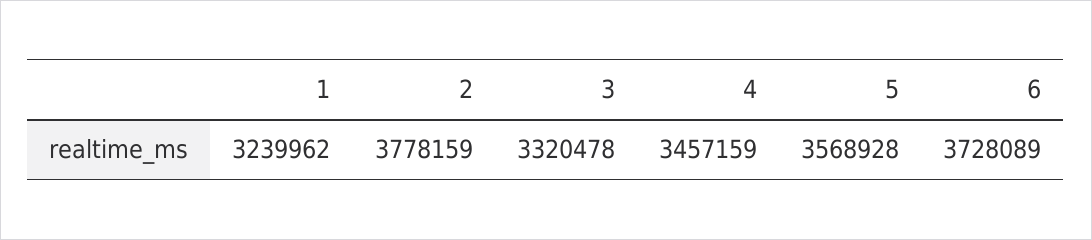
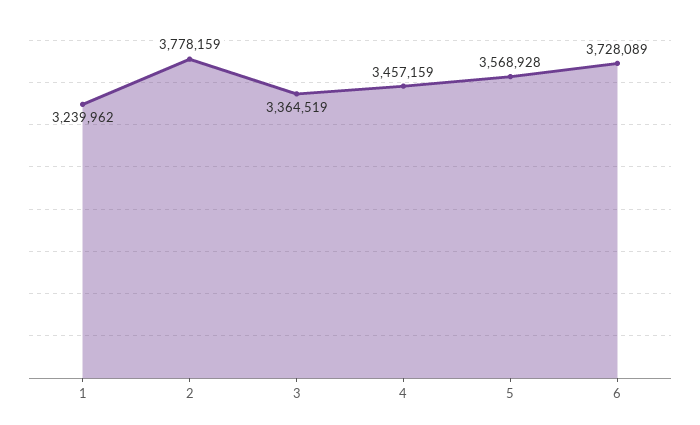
  {
    "1": 3239962,
    "2": 3778159,
-   "3": 3320478,
+   "3": 3364519,
    "4": 3457159,
    "5": 3568928,
    "6": 3728089
  }

